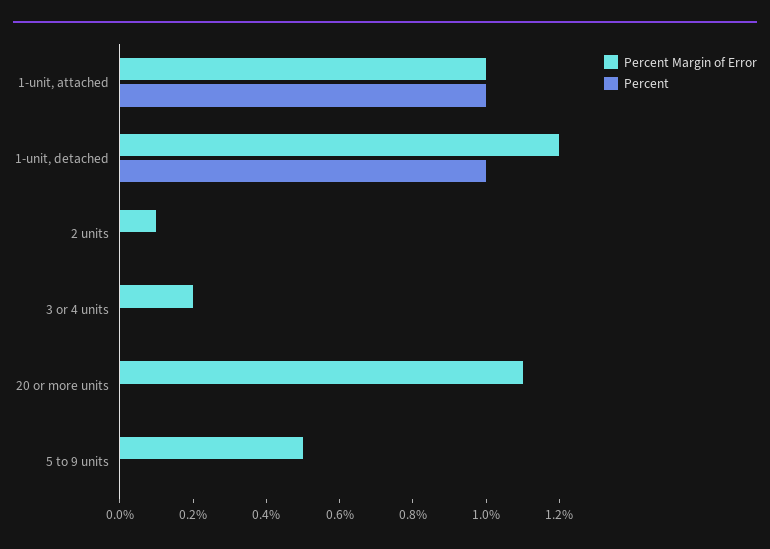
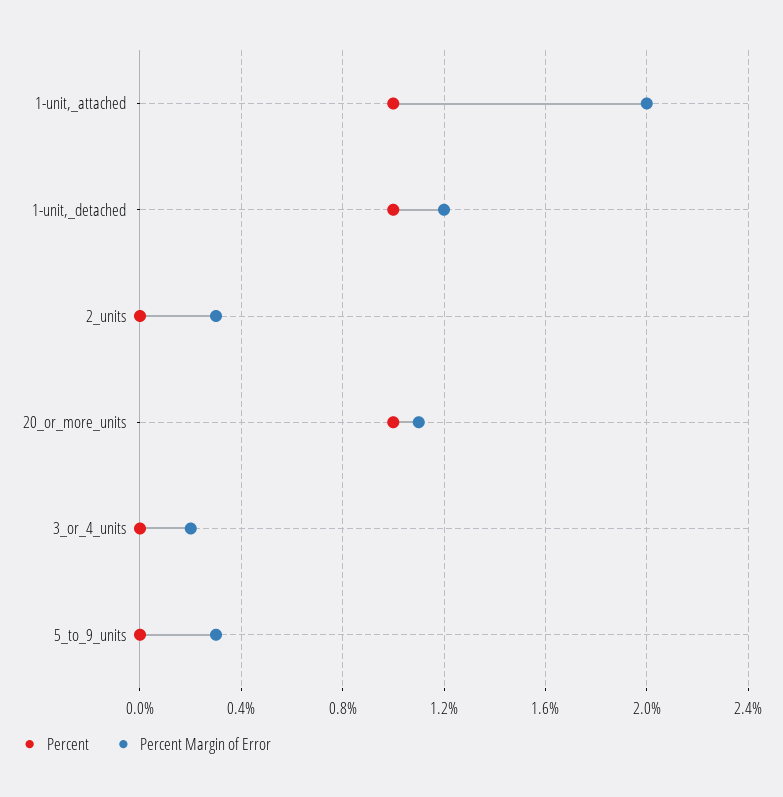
  {
    "Percent Margin of Error": {
-     "1-unit, attached": 1,
+     "1-unit, attached": 2,
      "1-unit, detached": 1.2,
-     "2 units": 0.1,
+     "2 units": 0.3,
      "3 or 4 units": 0.2,
      "20 or more units": 1.1,
-     "5 to 9 units": 0.5
+     "5 to 9 units": 0.3
    },
    "Percent": {
      "1-unit, attached": 1,
      "1-unit, detached": 1,
      "2 units": 0,
      "3 or 4 units": 0,
-     "20 or more units": 0,
+     "20 or more units": 1,
      "5 to 9 units": 0
    }
  }

